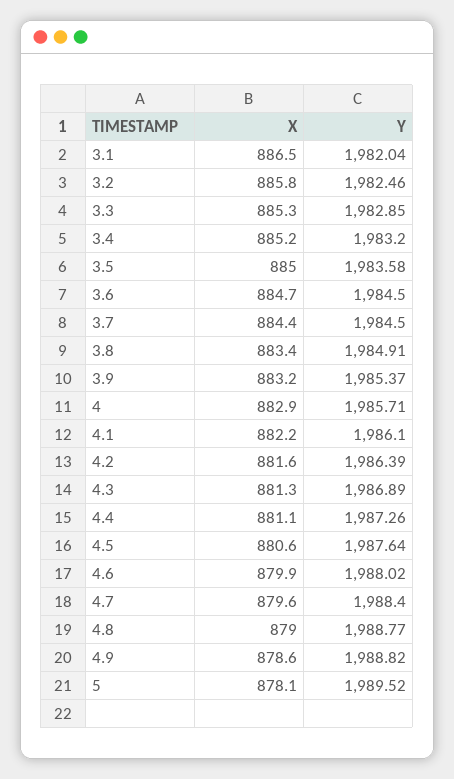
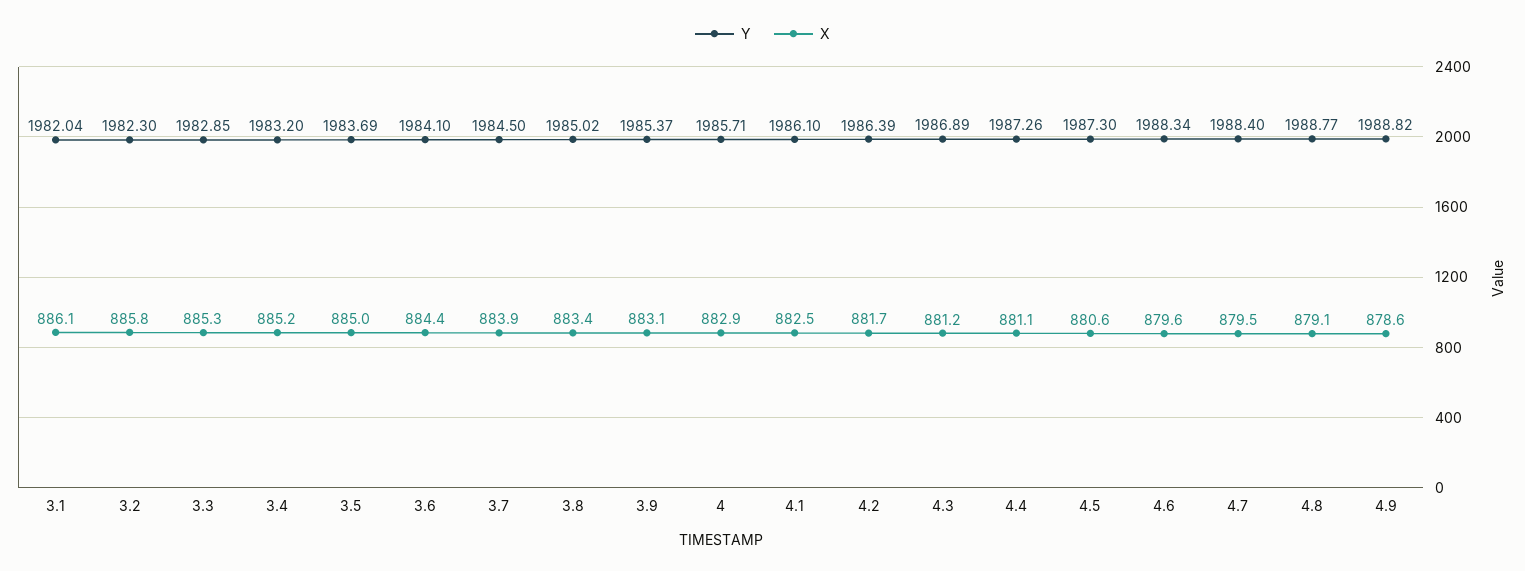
  {
    "X": {
-     "3.1": 886.5,
+     "3.1": 886.1,
      "3.2": 885.8,
      "3.3": 885.3,
      "3.4": 885.2,
      "3.5": 885,
-     "3.6": 884.7,
+     "3.6": 884.4,
-     "3.7": 884.4,
+     "3.7": 883.9,
      "3.8": 883.4,
-     "3.9": 883.2,
+     "3.9": 883.1,
      "4": 882.9,
-     "4.1": 882.2,
+     "4.1": 882.5,
-     "4.2": 881.6,
+     "4.2": 881.7,
-     "4.3": 881.3,
+     "4.3": 881.2,
      "4.4": 881.1,
      "4.5": 880.6,
-     "4.6": 879.9,
+     "4.6": 879.6,
-     "4.7": 879.6,
+     "4.7": 879.5,
-     "4.8": 879,
+     "4.8": 879.1,
-     "4.9": 878.6,
+     "4.9": 878.6
-     "5": 878.1
    },
    "Y": {
      "3.1": 1982.04,
-     "3.2": 1982.46,
+     "3.2": 1982.3,
      "3.3": 1982.85,
      "3.4": 1983.2,
-     "3.5": 1983.58,
+     "3.5": 1983.69,
-     "3.6": 1984.5,
+     "3.6": 1984.1,
      "3.7": 1984.5,
-     "3.8": 1984.91,
+     "3.8": 1985.02,
      "3.9": 1985.37,
      "4": 1985.71,
      "4.1": 1986.1,
      "4.2": 1986.39,
      "4.3": 1986.89,
      "4.4": 1987.26,
-     "4.5": 1987.64,
+     "4.5": 1987.3,
-     "4.6": 1988.02,
+     "4.6": 1988.34,
      "4.7": 1988.4,
      "4.8": 1988.77,
-     "4.9": 1988.82,
+     "4.9": 1988.82
-     "5": 1989.52
    }
  }

